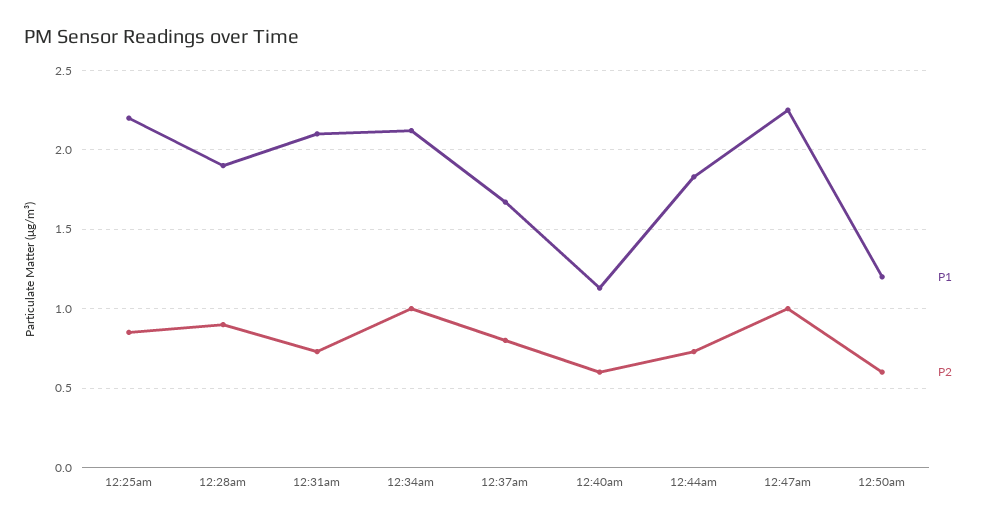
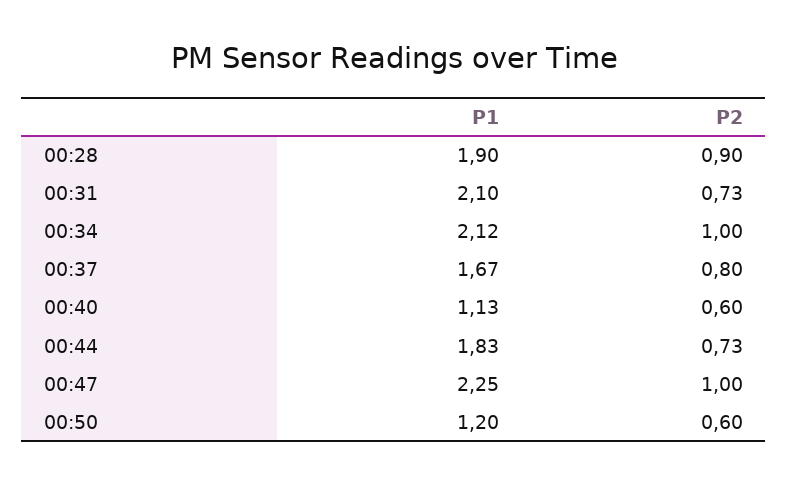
  {
    "P1": {
-     "12:25am": 2.2,
      "12:28am": 1.9,
      "12:31am": 2.1,
      "12:34am": 2.12,
      "12:37am": 1.67,
      "12:40am": 1.13,
      "12:44am": 1.83,
      "12:47am": 2.25,
      "12:50am": 1.2
    },
    "P2": {
-     "12:25am": 0.85,
      "12:28am": 0.9,
      "12:31am": 0.73,
      "12:34am": 1,
      "12:37am": 0.8,
      "12:40am": 0.6,
      "12:44am": 0.73,
      "12:47am": 1,
      "12:50am": 0.6
    }
  }

